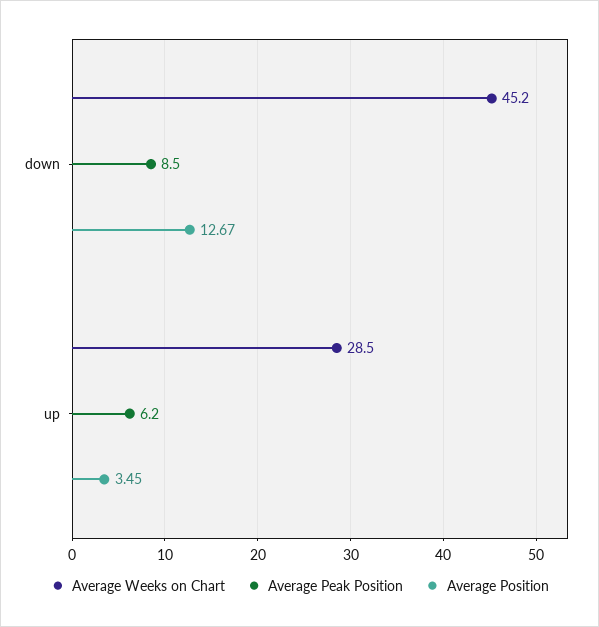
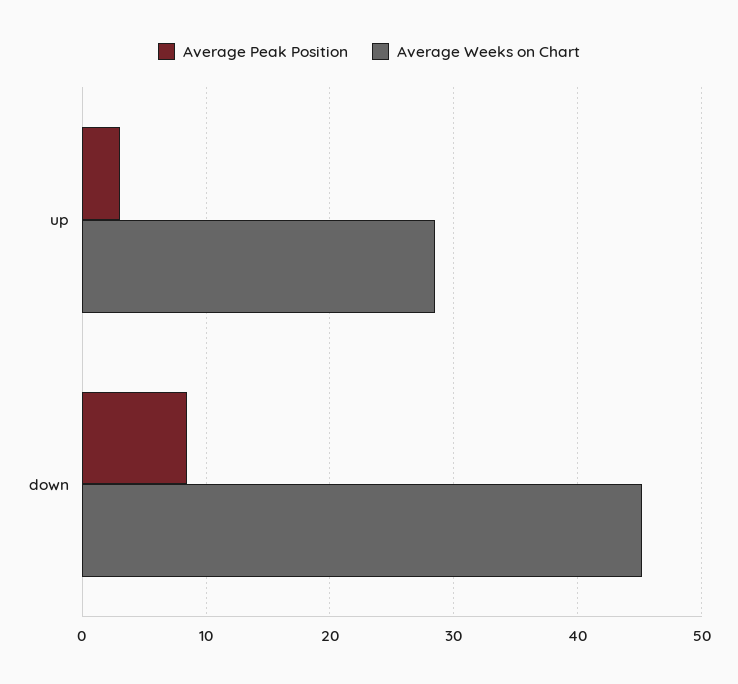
  {
    "Average Weeks on Chart": {
      "down": 45.2,
      "up": 28.5
    },
    "Average Peak Position": {
      "down": 8.5,
-     "up": 6.2
+     "up": 3
-   },
+   }
-   "Average Position": {
-     "down": 12.67,
-     "up": 3.45
-   }
  }

